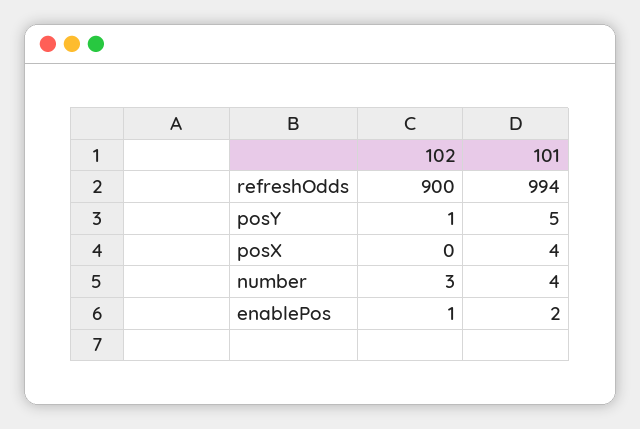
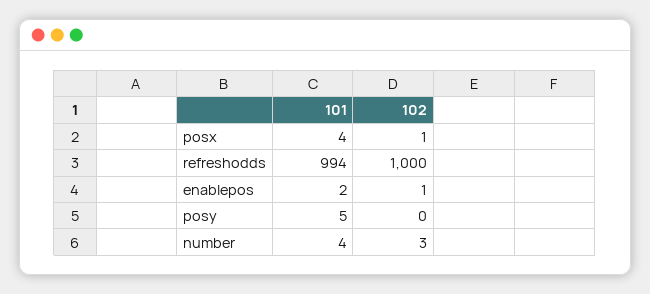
  {
    "102": {
-     "refreshOdds": 900,
+     "refreshOdds": 1000,
-     "posY": 1,
+     "posY": 0,
-     "posX": 0,
+     "posX": 1,
      "number": 3,
      "enablePos": 1
    },
    "101": {
      "refreshOdds": 994,
      "posY": 5,
      "posX": 4,
      "number": 4,
      "enablePos": 2
    }
  }

